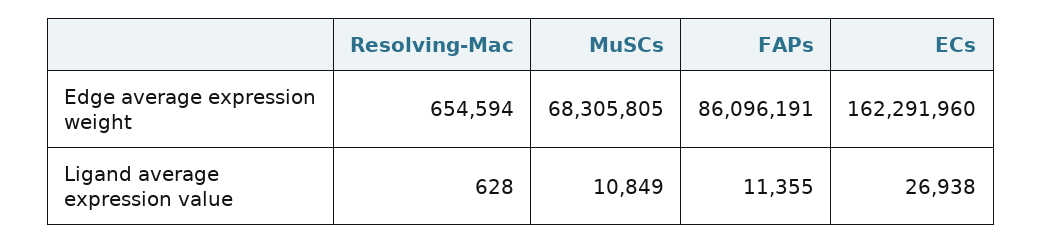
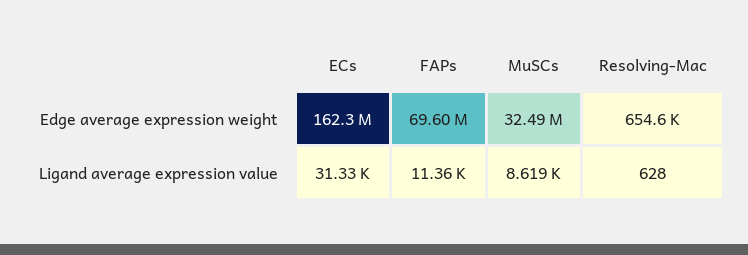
  {
    "Resolving-Mac": {
      "Edge average expression weight": 654594,
      "Ligand average expression value": 628
    },
    "MuSCs": {
-     "Edge average expression weight": 68305805,
+     "Edge average expression weight": 32490000,
-     "Ligand average expression value": 10849
+     "Ligand average expression value": 8619
    },
    "FAPs": {
-     "Edge average expression weight": 86096191,
+     "Edge average expression weight": 69600000,
      "Ligand average expression value": 11355
    },
    "ECs": {
      "Edge average expression weight": 162291960,
-     "Ligand average expression value": 26938
+     "Ligand average expression value": 31330
    }
  }

